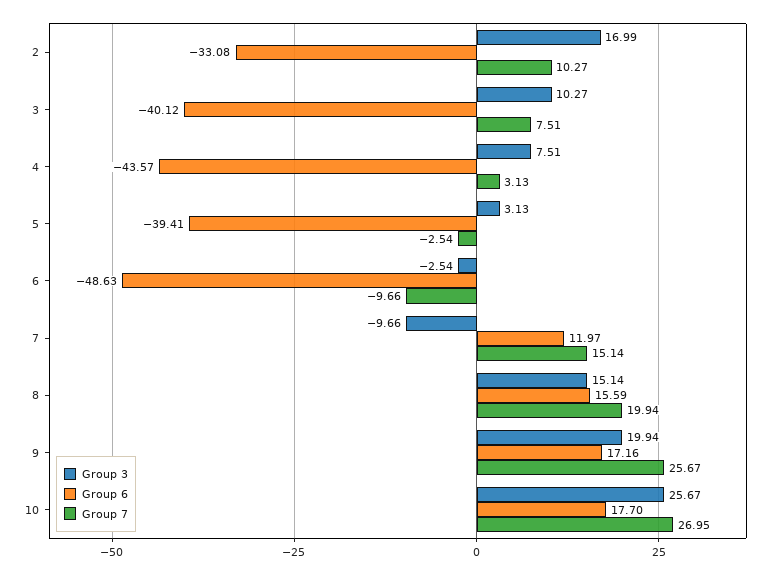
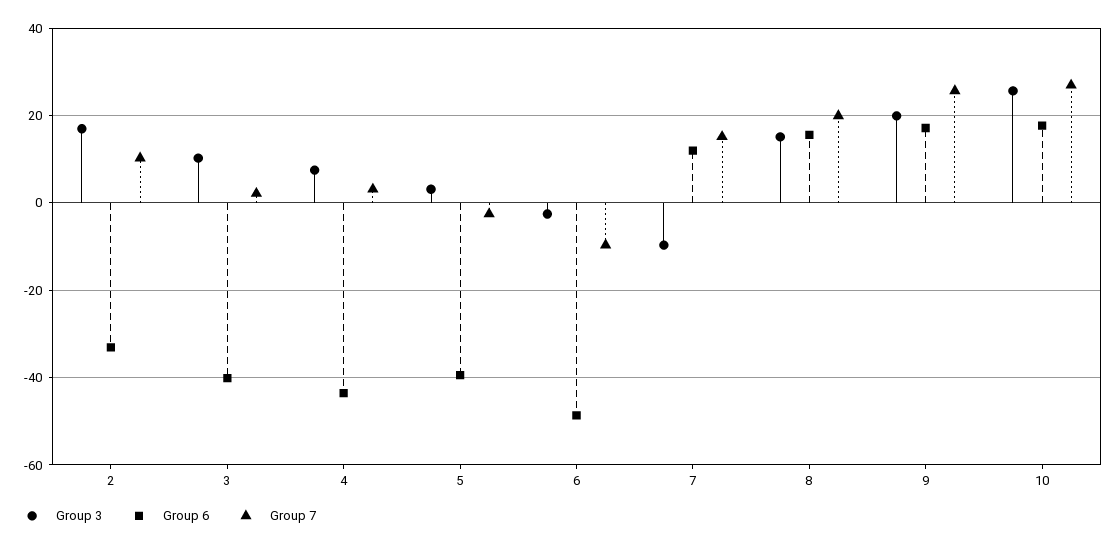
  {
    "Group 3": {
      "2": 16.99,
      "3": 10.27,
      "4": 7.51,
      "5": 3.13,
      "6": -2.54,
      "7": -9.66,
      "8": 15.14,
      "9": 19.94,
      "10": 25.67
    },
    "Group 6": {
      "2": -33.08,
      "3": -40.12,
      "4": -43.57,
      "5": -39.41,
      "6": -48.63,
      "7": 11.97,
      "8": 15.59,
      "9": 17.16,
      "10": 17.7
    },
    "Group 7": {
      "2": 10.27,
-     "3": 7.51,
+     "3": 2,
      "4": 3.13,
      "5": -2.54,
      "6": -9.66,
      "7": 15.14,
      "8": 19.94,
      "9": 25.67,
      "10": 26.95
    }
  }

